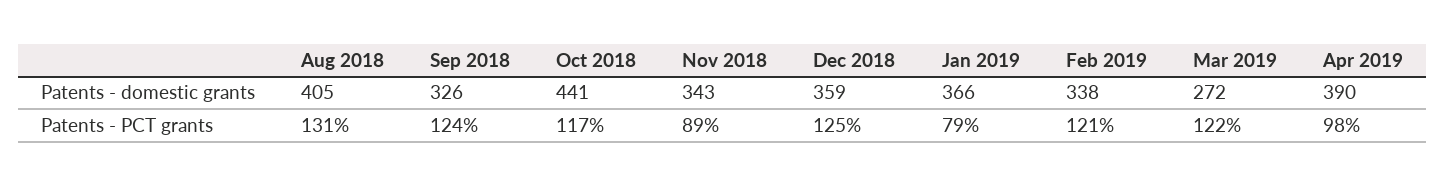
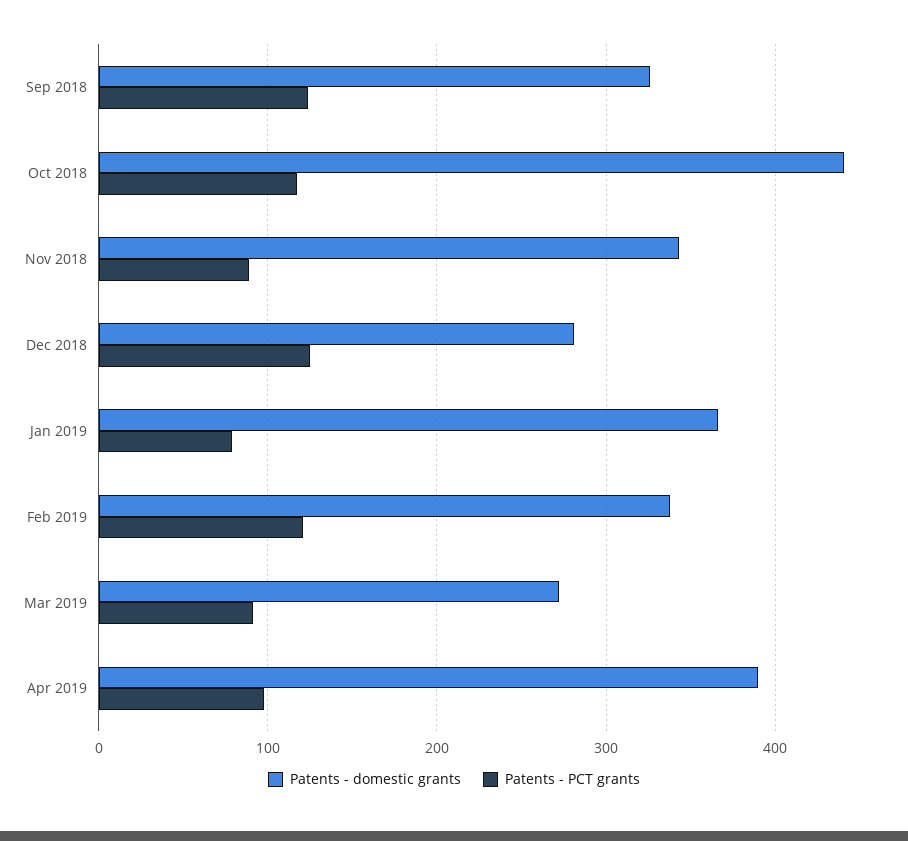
  {
    "Patents - domestic grants": {
-     "Aug 2018": 405,
      "Sep 2018": 326,
      "Oct 2018": 441,
      "Nov 2018": 343,
-     "Dec 2018": 359,
+     "Dec 2018": 280,
      "Jan 2019": 366,
      "Feb 2019": 338,
      "Mar 2019": 272,
      "Apr 2019": 390
    },
    "Patents - PCT grants": {
-     "Aug 2018": 131,
      "Sep 2018": 124,
      "Oct 2018": 117,
      "Nov 2018": 89,
      "Dec 2018": 125,
      "Jan 2019": 79,
      "Feb 2019": 121,
-     "Mar 2019": 122,
+     "Mar 2019": 90,
      "Apr 2019": 98
    }
  }

